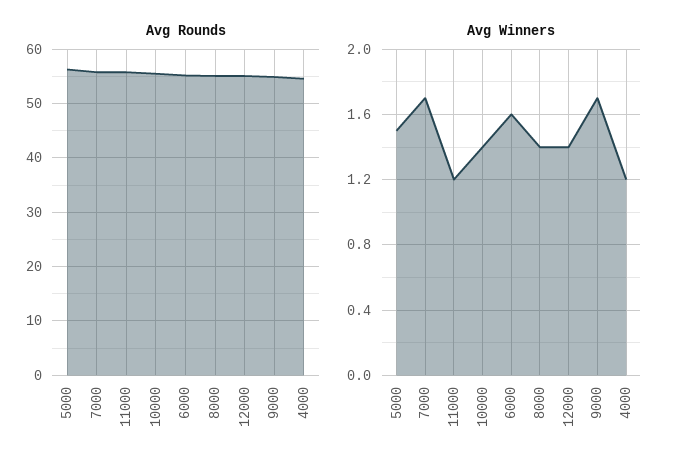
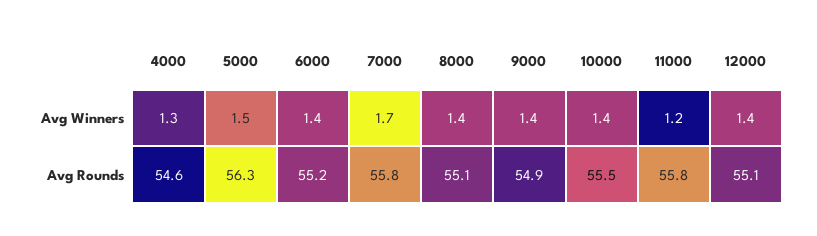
  {
    "Avg Rounds": {
      "5000": 56.3,
      "7000": 55.8,
      "11000": 55.8,
      "10000": 55.5,
      "6000": 55.2,
      "8000": 55.1,
      "12000": 55.1,
      "9000": 54.9,
      "4000": 54.6
    },
    "Avg Winners": {
      "5000": 1.5,
      "7000": 1.7,
      "11000": 1.2,
      "10000": 1.4,
-     "6000": 1.6,
+     "6000": 1.4,
      "8000": 1.4,
      "12000": 1.4,
-     "9000": 1.7,
+     "9000": 1.4,
-     "4000": 1.2
+     "4000": 1.3
    }
  }

